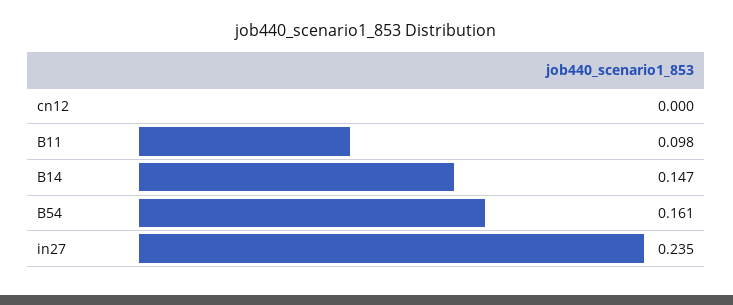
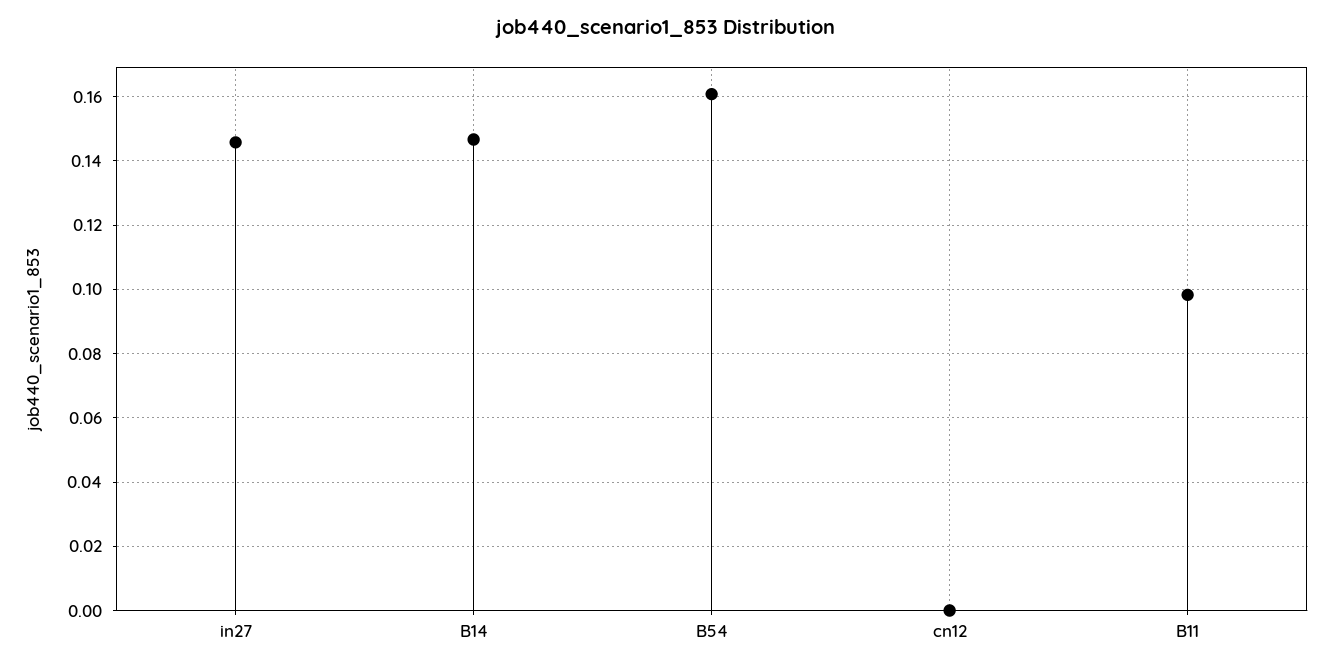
  {
    "cn12": 0,
    "B11": 0.098,
    "B14": 0.147,
    "B54": 0.161,
-   "in27": 0.235
+   "in27": 0.146
  }

